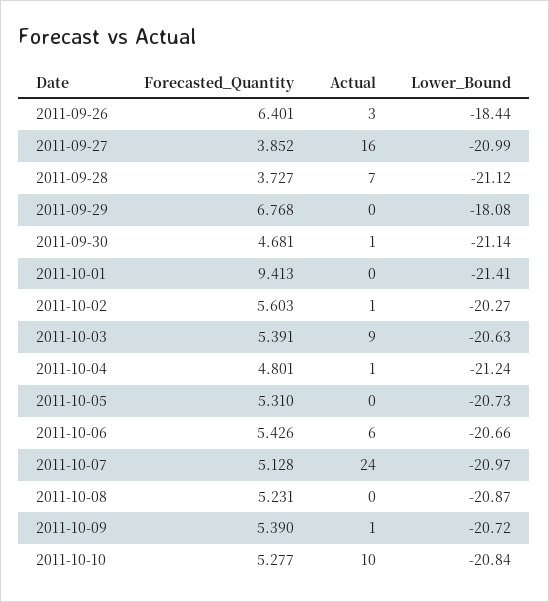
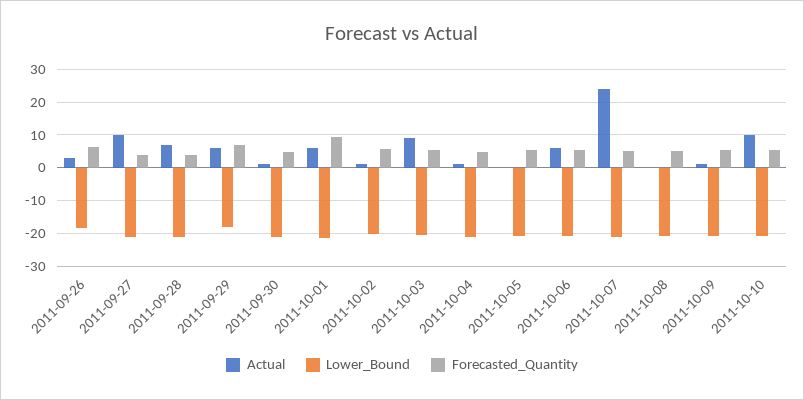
  {
    "Forecasted_Quantity": {
      "2011-09-26": 6.401,
      "2011-09-27": 3.852,
      "2011-09-28": 3.727,
      "2011-09-29": 6.768,
      "2011-09-30": 4.681,
      "2011-10-01": 9.413,
      "2011-10-02": 5.603,
      "2011-10-03": 5.391,
      "2011-10-04": 4.801,
      "2011-10-05": 5.31,
      "2011-10-06": 5.426,
      "2011-10-07": 5.128,
      "2011-10-08": 5.231,
      "2011-10-09": 5.39,
      "2011-10-10": 5.277
    },
    "Actual": {
      "2011-09-26": 3,
-     "2011-09-27": 16,
+     "2011-09-27": 10,
      "2011-09-28": 7,
-     "2011-09-29": 0,
+     "2011-09-29": 6,
      "2011-09-30": 1,
-     "2011-10-01": 0,
+     "2011-10-01": 6,
      "2011-10-02": 1,
      "2011-10-03": 9,
      "2011-10-04": 1,
      "2011-10-05": 0,
      "2011-10-06": 6,
      "2011-10-07": 24,
      "2011-10-08": 0,
      "2011-10-09": 1,
      "2011-10-10": 10
    },
    "Lower_Bound": {
      "2011-09-26": -18.44,
      "2011-09-27": -20.99,
      "2011-09-28": -21.12,
      "2011-09-29": -18.08,
      "2011-09-30": -21.14,
      "2011-10-01": -21.41,
      "2011-10-02": -20.27,
      "2011-10-03": -20.63,
      "2011-10-04": -21.24,
      "2011-10-05": -20.73,
      "2011-10-06": -20.66,
      "2011-10-07": -20.97,
      "2011-10-08": -20.87,
      "2011-10-09": -20.72,
      "2011-10-10": -20.84
    }
  }

